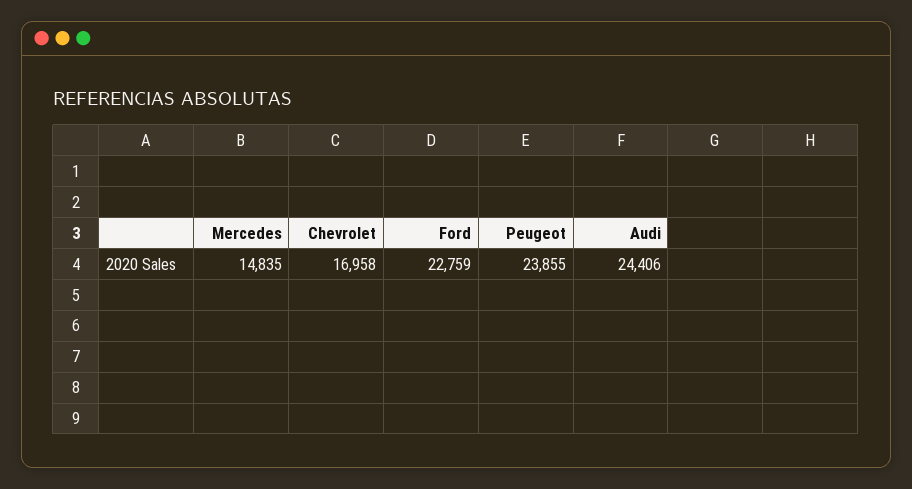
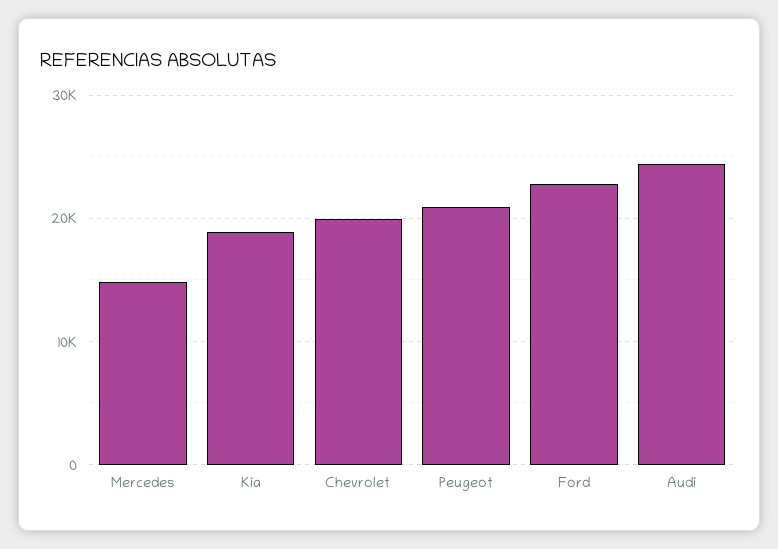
  {
    "Mercedes": 14835,
-   "Chevrolet": 16958,
+   "Chevrolet": 20000,
    "Ford": 22759,
-   "Peugeot": 23855,
+   "Peugeot": 21000,
-   "Audi": 24406
+   "Audi": 24406,
+   "Kia": 19000
  }

